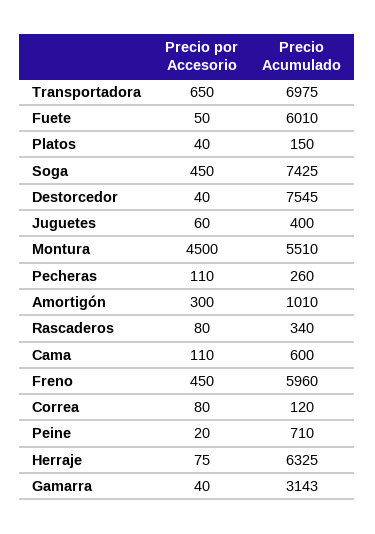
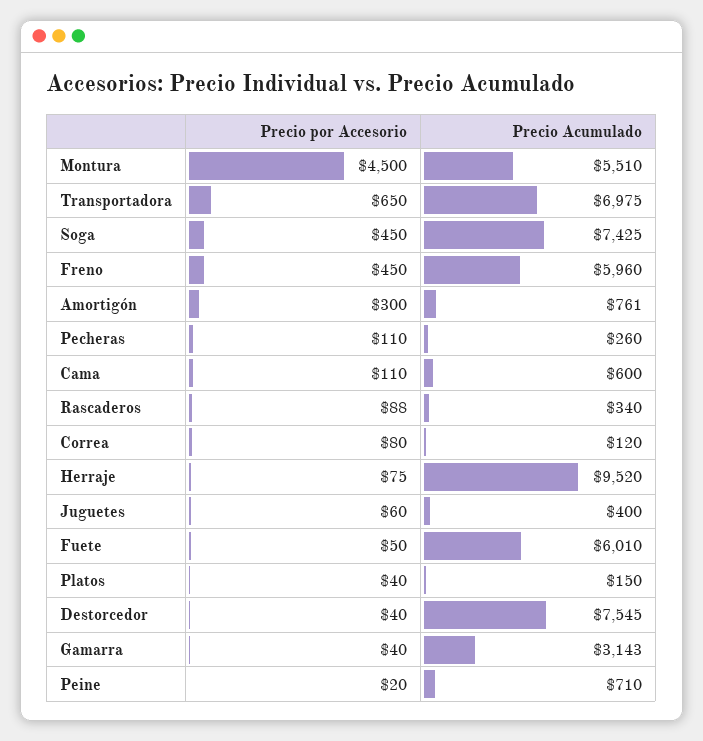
  {
    "Precio por Accesorio": {
      "Transportadora": 650,
      "Fuete": 50,
      "Platos": 40,
      "Soga": 450,
      "Destorcedor": 40,
      "Juguetes": 60,
      "Montura": 4500,
      "Pecheras": 110,
      "Amortigón": 300,
-     "Rascaderos": 80,
+     "Rascaderos": 88,
      "Cama": 110,
      "Freno": 450,
      "Correa": 80,
      "Peine": 20,
      "Herraje": 75,
      "Gamarra": 40
    },
    "Precio Acumulado": {
      "Transportadora": 6975,
      "Fuete": 6010,
      "Platos": 150,
      "Soga": 7425,
      "Destorcedor": 7545,
      "Juguetes": 400,
      "Montura": 5510,
      "Pecheras": 260,
-     "Amortigón": 1010,
+     "Amortigón": 761,
      "Rascaderos": 340,
      "Cama": 600,
      "Freno": 5960,
      "Correa": 120,
      "Peine": 710,
-     "Herraje": 6325,
+     "Herraje": 9520,
      "Gamarra": 3143
    }
  }

